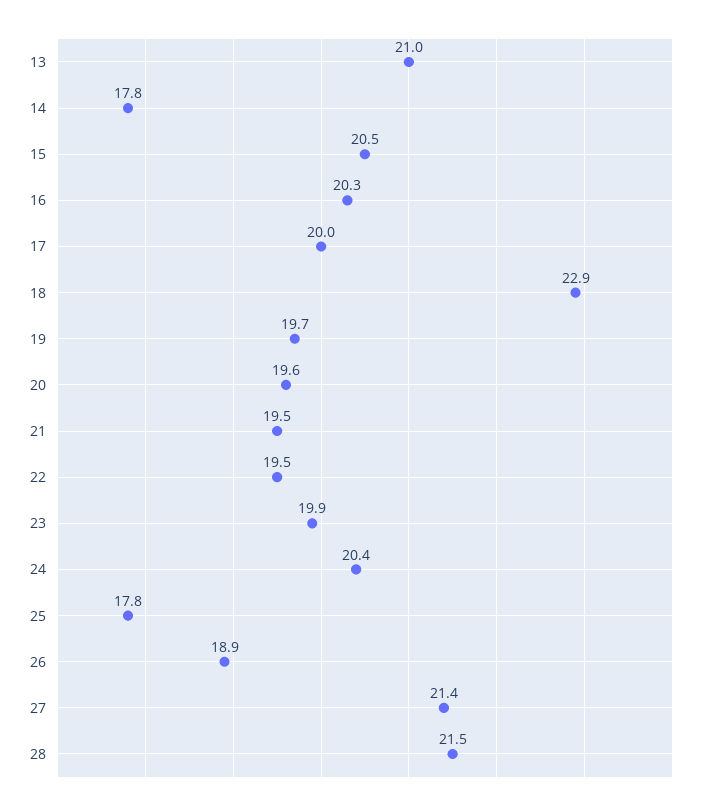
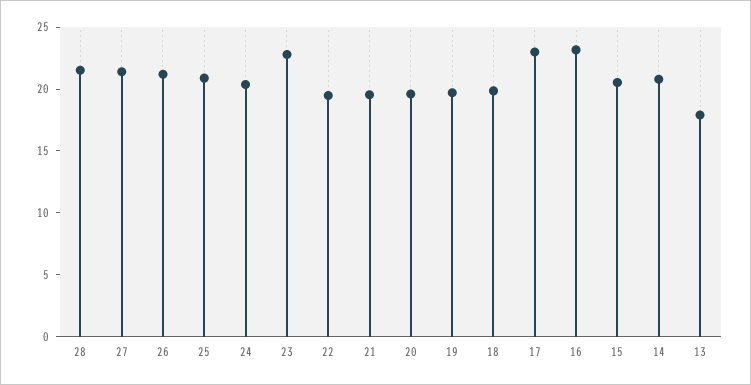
  {
-   "13": 21,
+   "13": 18,
-   "14": 17.8,
+   "14": 21,
    "15": 20.5,
-   "16": 20.3,
+   "16": 23,
-   "17": 20,
+   "17": 23,
-   "18": 22.9,
+   "18": 20,
    "19": 19.7,
    "20": 19.6,
    "21": 19.5,
    "22": 19.5,
-   "23": 19.9,
+   "23": 23,
    "24": 20.4,
-   "25": 17.8,
+   "25": 21,
-   "26": 18.9,
+   "26": 21,
    "27": 21.4,
    "28": 21.5
  }

